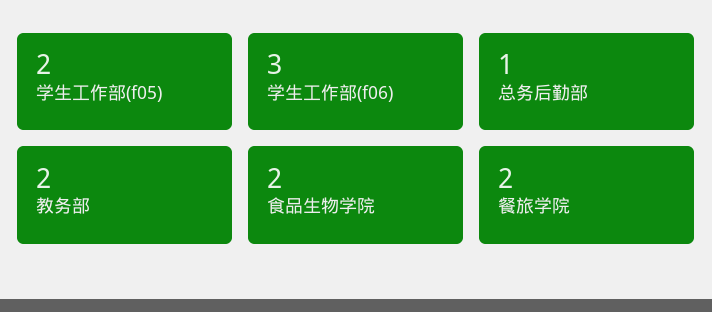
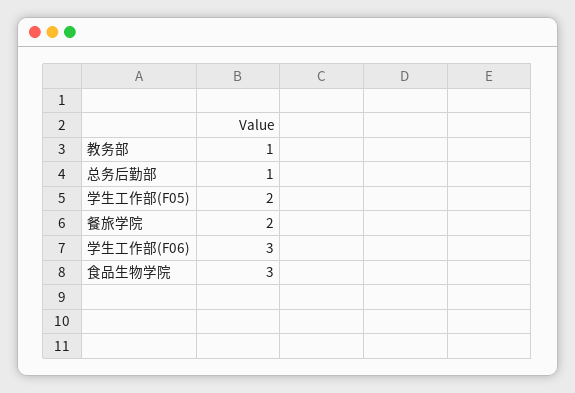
  {
    "学生工作部(f05)": 2,
    "学生工作部(f06)": 3,
    "总务后勤部": 1,
-   "教务部": 2,
+   "教务部": 1,
-   "食品生物学院": 2,
+   "食品生物学院": 3,
    "餐旅学院": 2
  }

